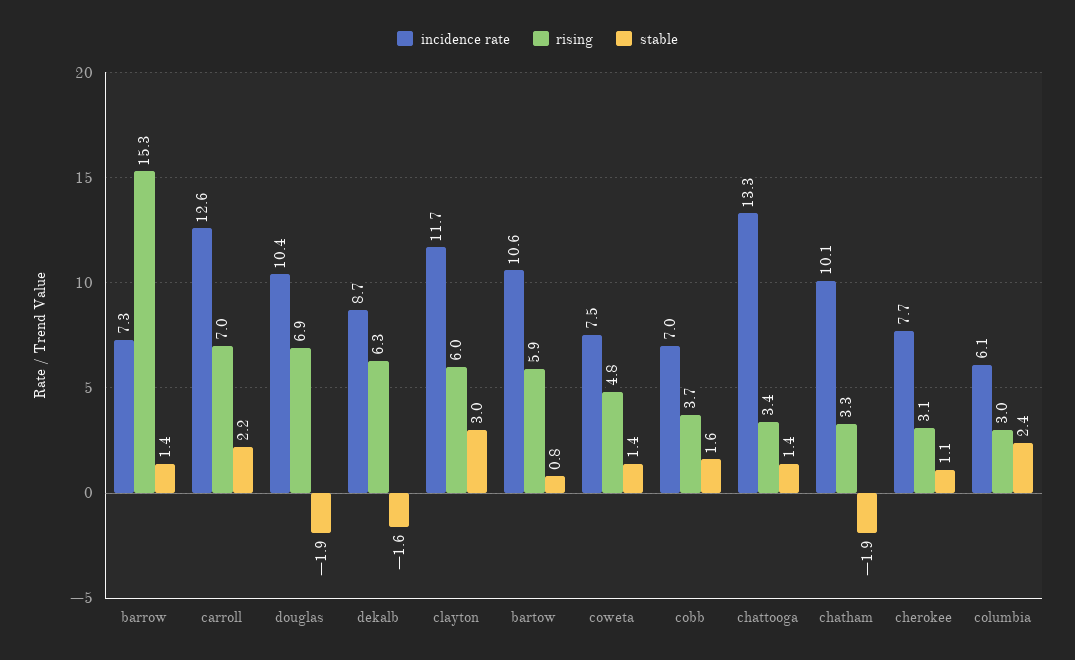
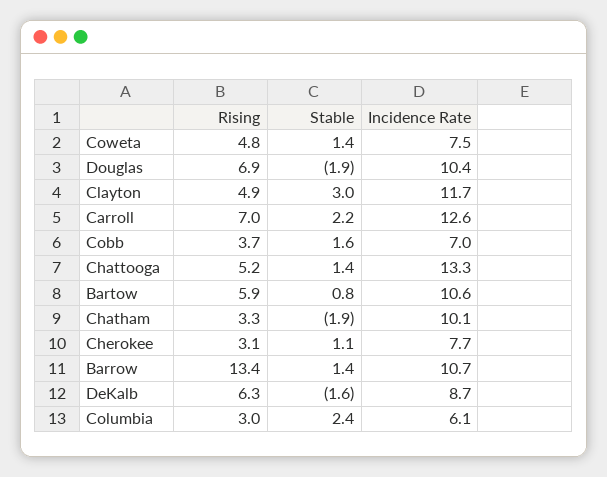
  {
    "incidence rate": {
-     "barrow": 7.3,
+     "barrow": 10.7,
      "carroll": 12.6,
      "douglas": 10.4,
      "dekalb": 8.7,
      "clayton": 11.7,
      "bartow": 10.6,
      "coweta": 7.5,
      "cobb": 7,
      "chattooga": 13.3,
      "chatham": 10.1,
      "cherokee": 7.7,
      "columbia": 6.1
    },
    "rising": {
-     "barrow": 15.3,
+     "barrow": 13.4,
      "carroll": 7,
      "douglas": 6.9,
      "dekalb": 6.3,
-     "clayton": 6,
+     "clayton": 4.9,
      "bartow": 5.9,
      "coweta": 4.8,
      "cobb": 3.7,
-     "chattooga": 3.4,
+     "chattooga": 5.2,
      "chatham": 3.3,
      "cherokee": 3.1,
      "columbia": 3
    },
    "stable": {
      "barrow": 1.4,
      "carroll": 2.2,
      "douglas": -1.9,
      "dekalb": -1.6,
      "clayton": 3,
      "bartow": 0.8,
      "coweta": 1.4,
      "cobb": 1.6,
      "chattooga": 1.4,
      "chatham": -1.9,
      "cherokee": 1.1,
      "columbia": 2.4
    }
  }

